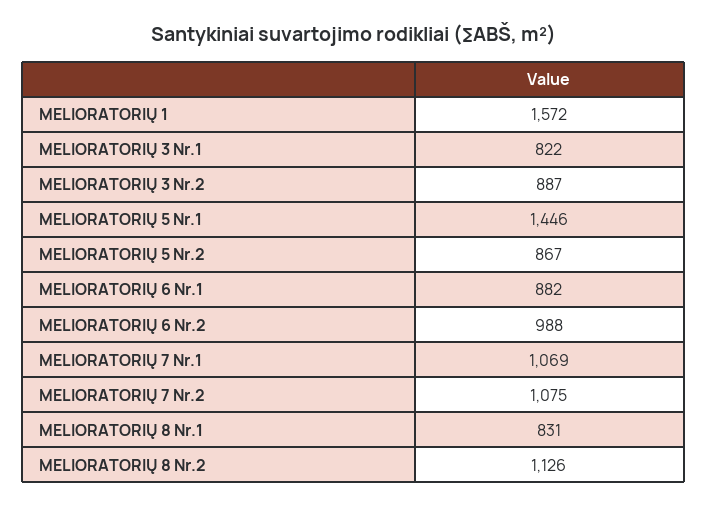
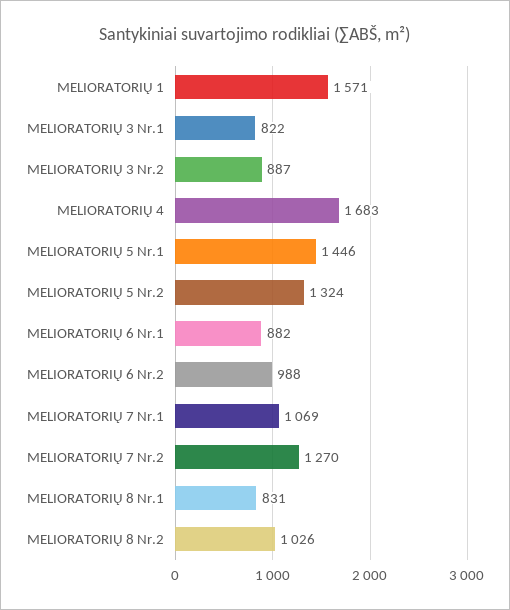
  {
-   "MELIORATORIŲ 1": 1572,
+   "MELIORATORIŲ 1": 1571,
    "MELIORATORIŲ 3 Nr.1": 822,
    "MELIORATORIŲ 3 Nr.2": 887,
    "MELIORATORIŲ 5 Nr.1": 1446,
-   "MELIORATORIŲ 5 Nr.2": 867,
+   "MELIORATORIŲ 5 Nr.2": 1324,
    "MELIORATORIŲ 6 Nr.1": 882,
    "MELIORATORIŲ 6 Nr.2": 988,
    "MELIORATORIŲ 7 Nr.1": 1069,
-   "MELIORATORIŲ 7 Nr.2": 1075,
+   "MELIORATORIŲ 7 Nr.2": 1270,
    "MELIORATORIŲ 8 Nr.1": 831,
-   "MELIORATORIŲ 8 Nr.2": 1126
+   "MELIORATORIŲ 8 Nr.2": 1026,
+   "MELIORATORIŲ 4": 1683
  }

